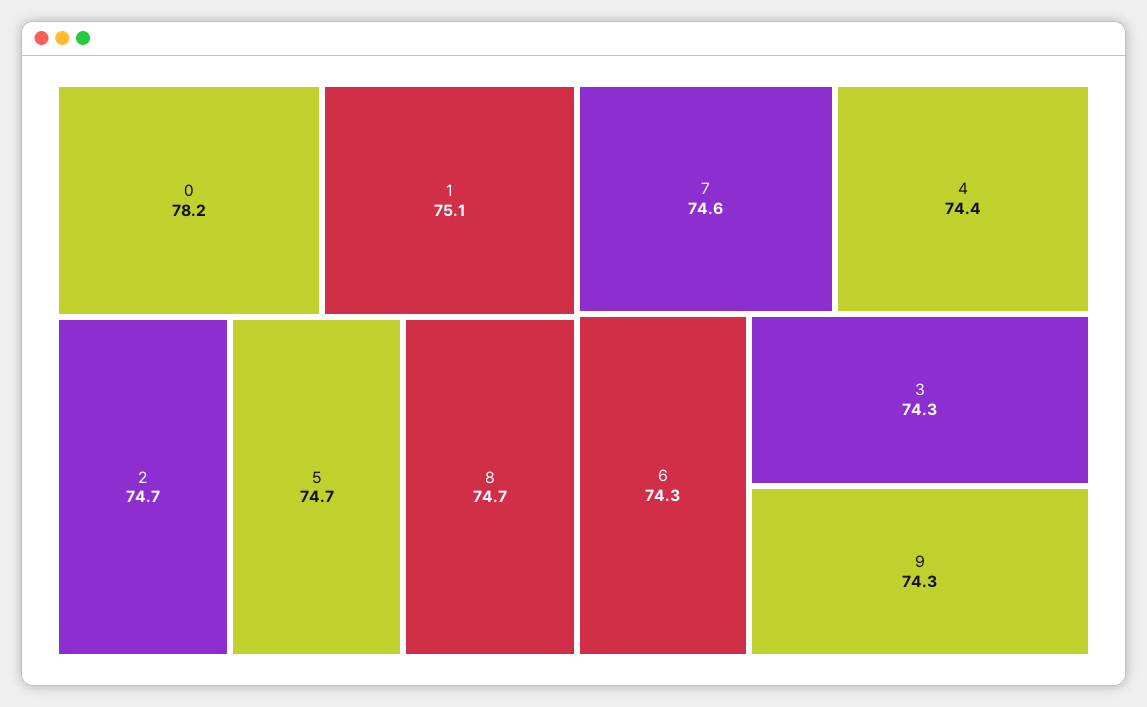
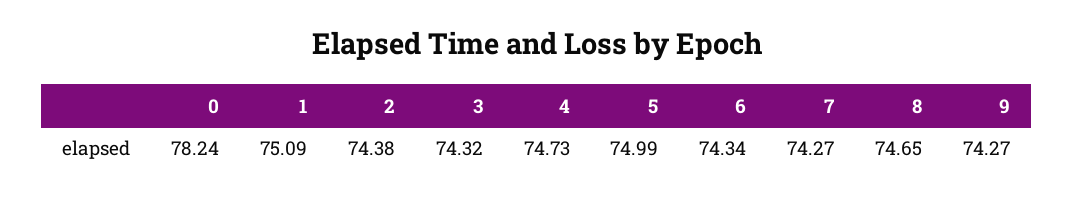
  {
    "0": 78.24,
    "1": 75.09,
-   "2": 74.7,
+   "2": 74.38,
-   "5": 74.7,
+   "5": 74.99,
    "8": 74.65,
-   "7": 74.6,
+   "7": 74.27,
-   "4": 74.4,
+   "4": 74.73,
    "6": 74.34,
    "3": 74.32,
    "9": 74.27
  }

